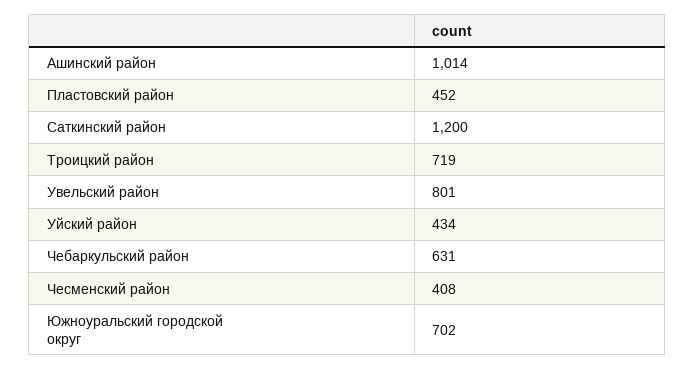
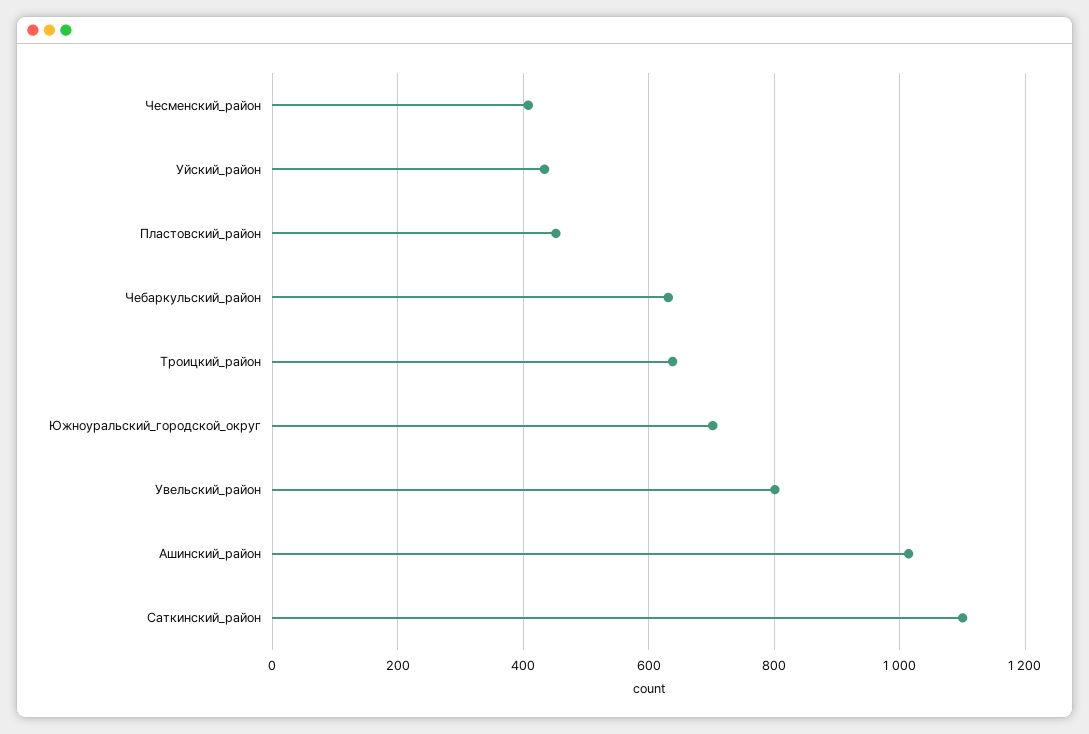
  {
    "Ашинский район": 1014,
    "Пластовский район": 452,
-   "Саткинский район": 1200,
+   "Саткинский район": 1100,
-   "Троицкий район": 719,
+   "Троицкий район": 640,
    "Увельский район": 801,
    "Уйский район": 434,
    "Чебаркульский район": 631,
    "Чесменский район": 408,
    "Южноуральский городской округ": 702
  }

